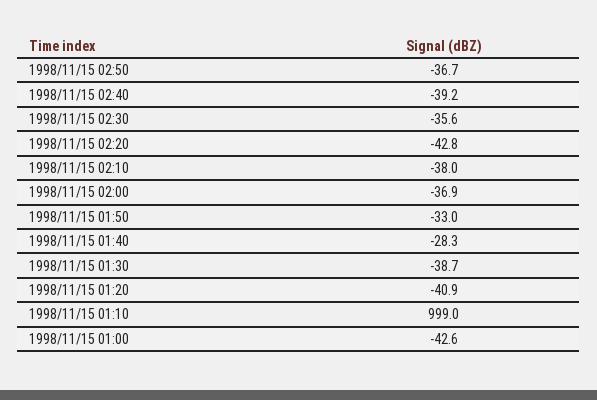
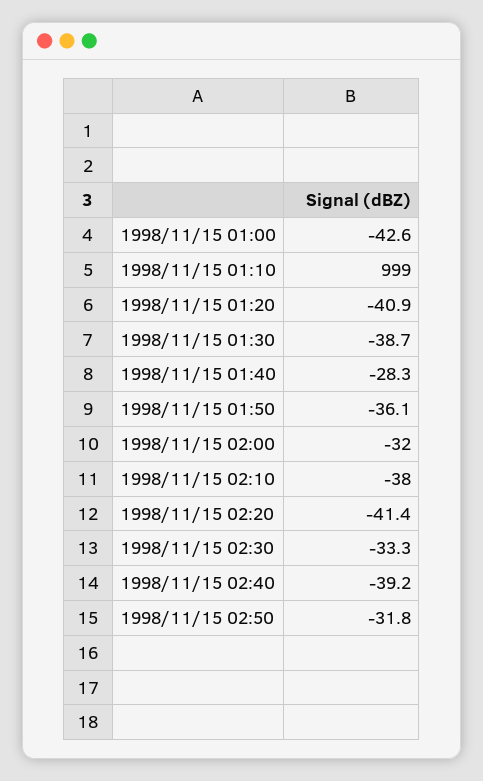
  {
-   "1998/11/15 02:50": -36.7,
+   "1998/11/15 02:50": -31.8,
    "1998/11/15 02:40": -39.2,
-   "1998/11/15 02:30": -35.6,
+   "1998/11/15 02:30": -33.3,
-   "1998/11/15 02:20": -42.8,
+   "1998/11/15 02:20": -41.4,
    "1998/11/15 02:10": -38,
-   "1998/11/15 02:00": -36.9,
+   "1998/11/15 02:00": -32,
-   "1998/11/15 01:50": -33,
+   "1998/11/15 01:50": -36.1,
    "1998/11/15 01:40": -28.3,
    "1998/11/15 01:30": -38.7,
    "1998/11/15 01:20": -40.9,
    "1998/11/15 01:10": 999,
    "1998/11/15 01:00": -42.6
  }

